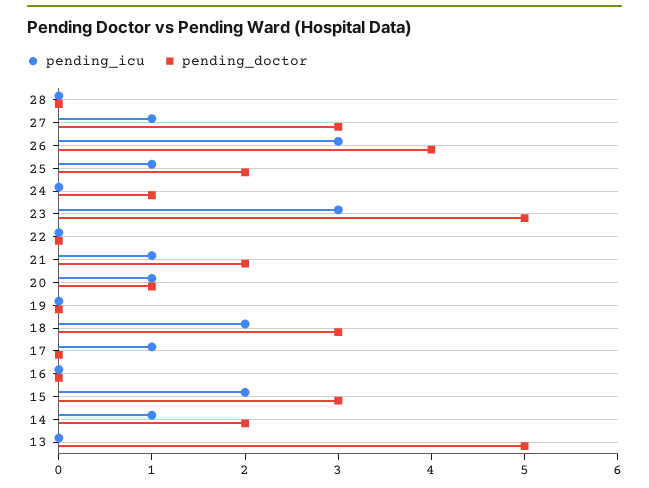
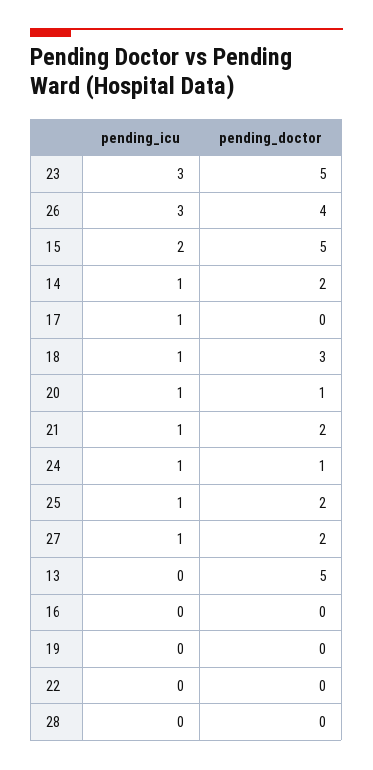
  {
    "pending_icu": {
      "28": 0,
      "27": 1,
      "26": 3,
      "25": 1,
-     "24": 0,
+     "24": 1,
      "23": 3,
      "22": 0,
      "21": 1,
      "20": 1,
      "19": 0,
-     "18": 2,
+     "18": 1,
      "17": 1,
      "16": 0,
      "15": 2,
      "14": 1,
      "13": 0
    },
    "pending_doctor": {
      "28": 0,
-     "27": 3,
+     "27": 2,
      "26": 4,
      "25": 2,
      "24": 1,
      "23": 5,
      "22": 0,
      "21": 2,
      "20": 1,
      "19": 0,
      "18": 3,
      "17": 0,
      "16": 0,
-     "15": 3,
+     "15": 5,
      "14": 2,
      "13": 5
    }
  }

